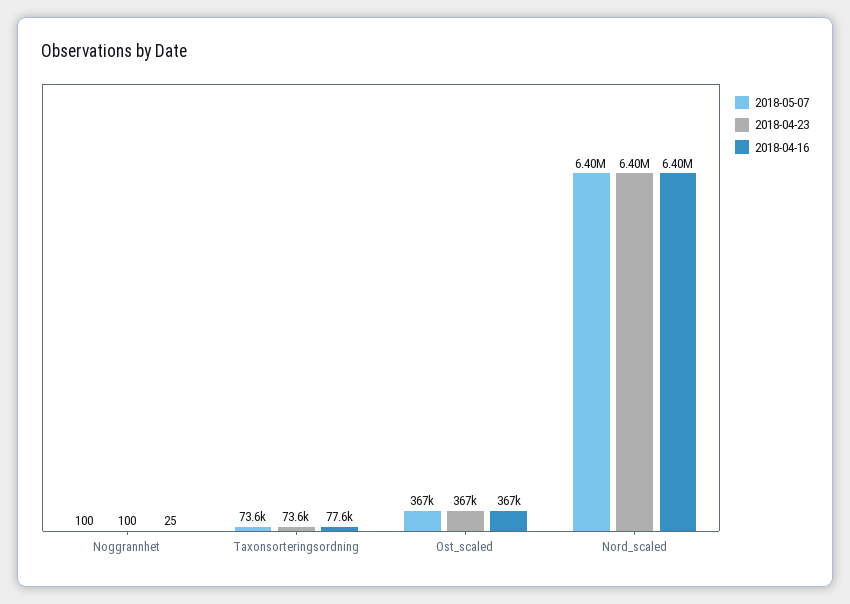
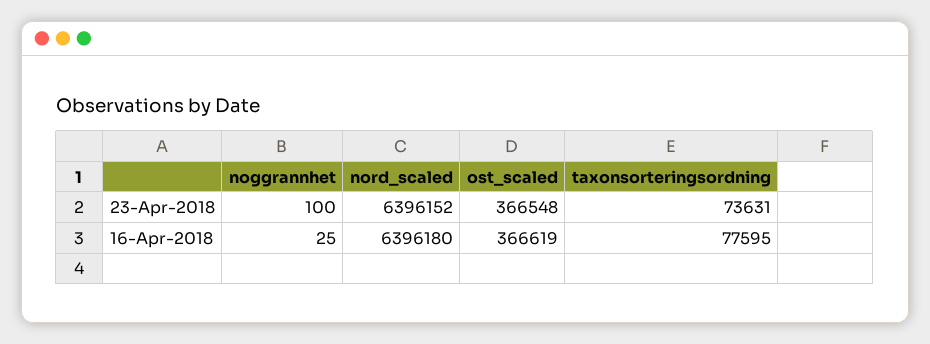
  {
-   "2018-05-07": {
-     "Noggrannhet": 100,
-     "Taxonsorteringsordning": 73600,
-     "Ost_scaled": 367000,
-     "Nord_scaled": 6400000
-   },
    "2018-04-23": {
      "Noggrannhet": 100,
      "Taxonsorteringsordning": 73631,
      "Ost_scaled": 366548,
      "Nord_scaled": 6396152
    },
    "2018-04-16": {
      "Noggrannhet": 25,
      "Taxonsorteringsordning": 77595,
      "Ost_scaled": 366619,
      "Nord_scaled": 6396180
    }
  }

